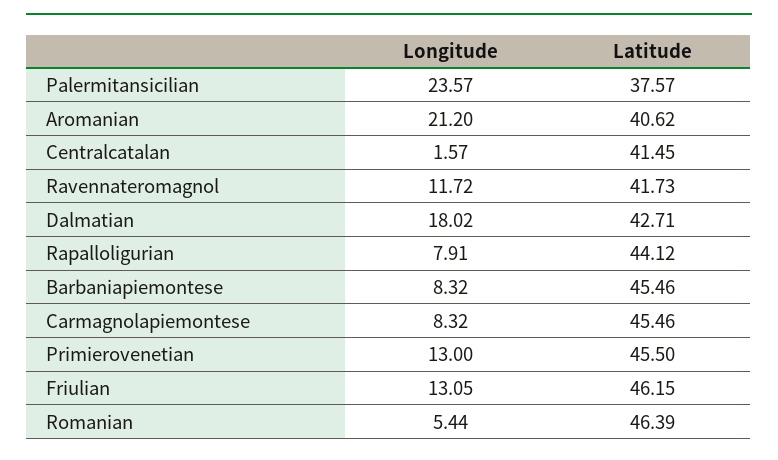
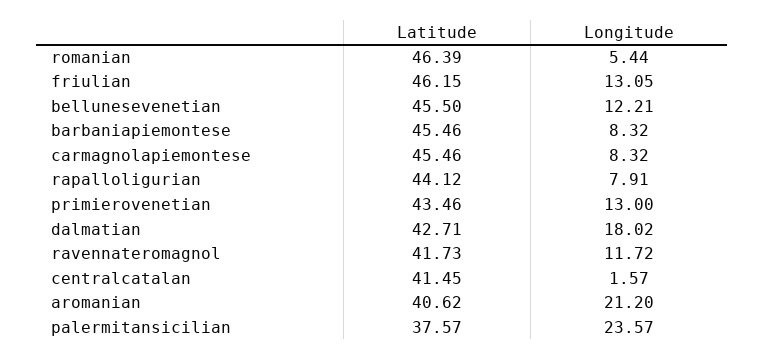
  {
    "Longitude": {
      "Palermitansicilian": 23.57,
      "Aromanian": 21.2,
      "Centralcatalan": 1.57,
      "Ravennateromagnol": 11.72,
      "Dalmatian": 18.02,
      "Rapalloligurian": 7.91,
      "Barbaniapiemontese": 8.32,
      "Carmagnolapiemontese": 8.32,
      "Primierovenetian": 13,
      "Friulian": 13.05,
-     "Romanian": 5.44
+     "Romanian": 5.44,
+     "bellunesevenetian": 12.21
    },
    "Latitude": {
      "Palermitansicilian": 37.57,
      "Aromanian": 40.62,
      "Centralcatalan": 41.45,
      "Ravennateromagnol": 41.73,
      "Dalmatian": 42.71,
      "Rapalloligurian": 44.12,
      "Barbaniapiemontese": 45.46,
      "Carmagnolapiemontese": 45.46,
-     "Primierovenetian": 45.5,
+     "Primierovenetian": 43.46,
      "Friulian": 46.15,
-     "Romanian": 46.39
+     "Romanian": 46.39,
+     "bellunesevenetian": 45.5
    }
  }

